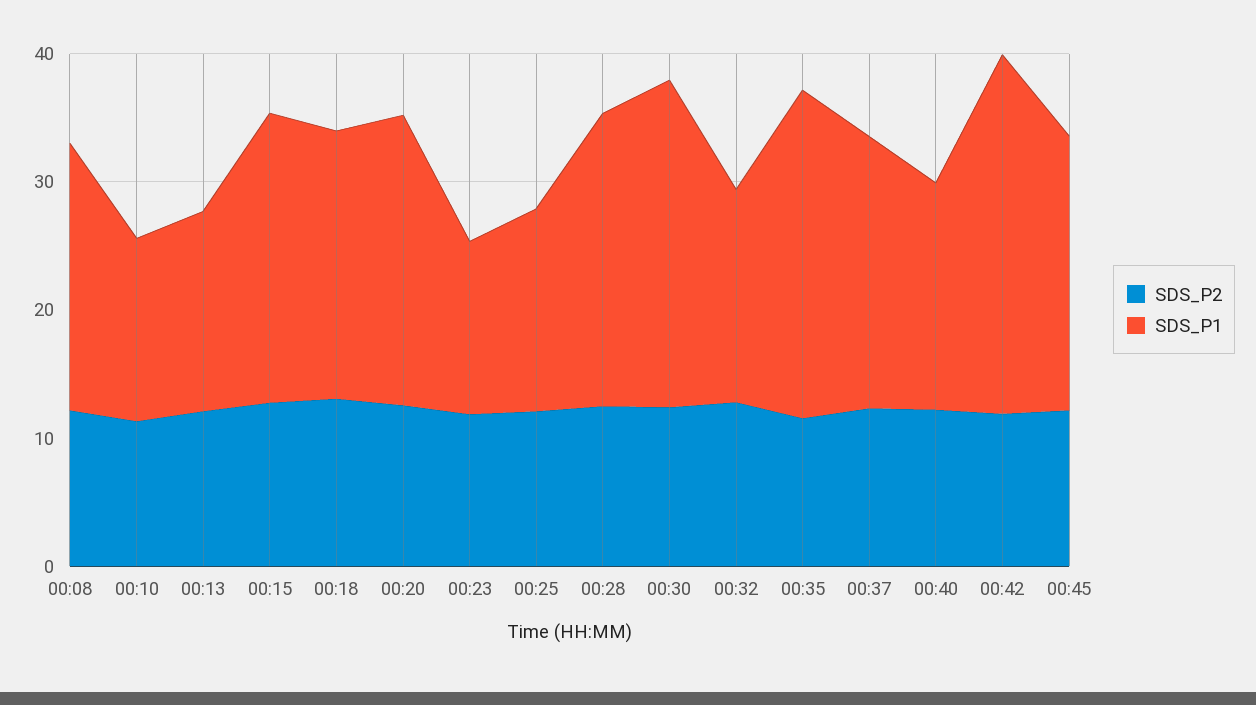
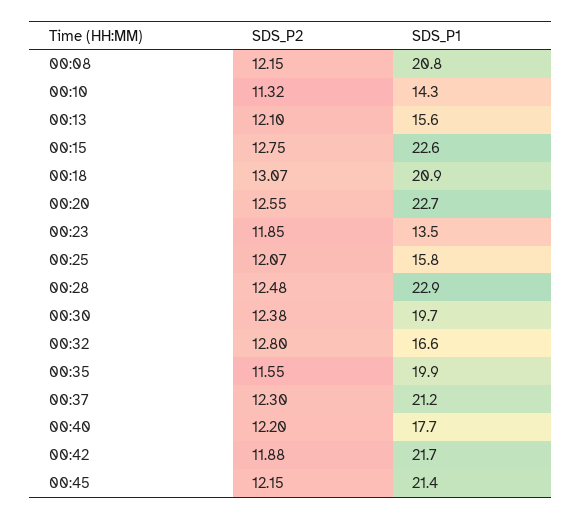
  {
    "SDS_P2": {
      "00:08": 12.15,
      "00:10": 11.32,
      "00:13": 12.1,
      "00:15": 12.75,
      "00:18": 13.07,
      "00:20": 12.55,
      "00:23": 11.85,
      "00:25": 12.07,
      "00:28": 12.48,
      "00:30": 12.38,
      "00:32": 12.8,
      "00:35": 11.55,
      "00:37": 12.3,
      "00:40": 12.2,
      "00:42": 11.88,
      "00:45": 12.15
    },
    "SDS_P1": {
      "00:08": 20.8,
      "00:10": 14.3,
      "00:13": 15.6,
      "00:15": 22.6,
      "00:18": 20.9,
      "00:20": 22.7,
      "00:23": 13.5,
      "00:25": 15.8,
      "00:28": 22.9,
-     "00:30": 26,
+     "00:30": 19.7,
      "00:32": 16.6,
-     "00:35": 26,
+     "00:35": 19.9,
      "00:37": 21.2,
      "00:40": 17.7,
-     "00:42": 28,
+     "00:42": 21.7,
      "00:45": 21.4
    }
  }

